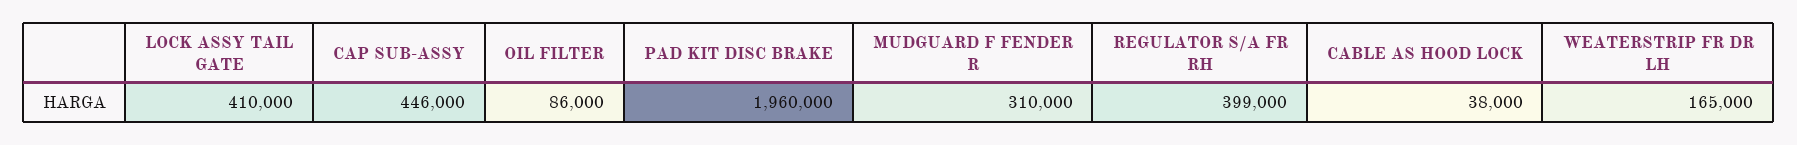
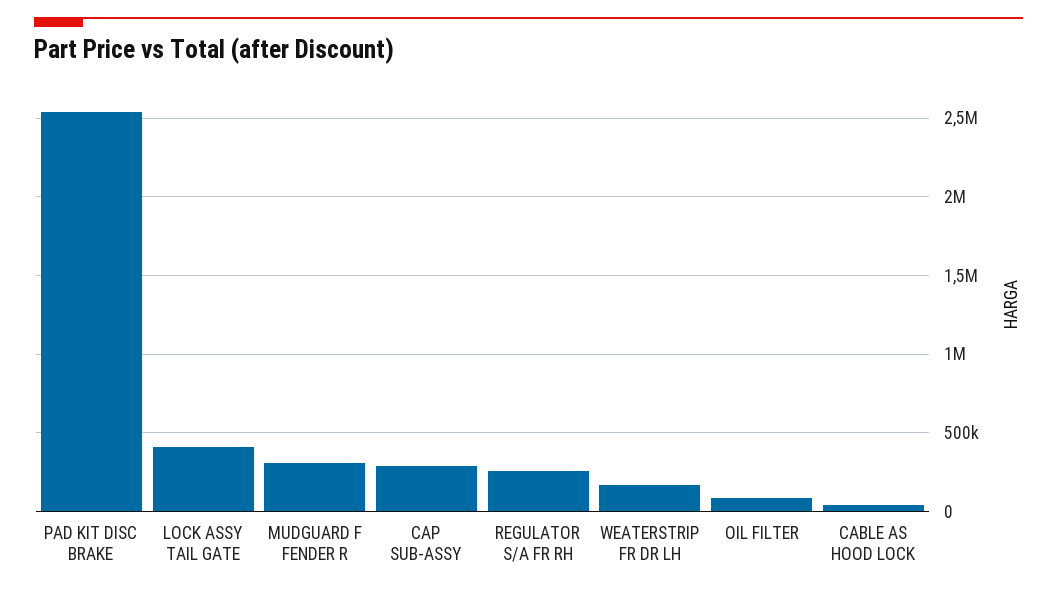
  {
    "LOCK ASSY TAIL GATE": 410000,
-   "CAP SUB-ASSY": 446000,
+   "CAP SUB-ASSY": 300000,
    "OIL FILTER": 86000,
-   "PAD KIT DISC BRAKE": 1960000,
+   "PAD KIT DISC BRAKE": 2550000,
    "MUDGUARD F FENDER R": 310000,
-   "REGULATOR S/A FR RH": 399000,
+   "REGULATOR S/A FR RH": 250000,
    "CABLE AS HOOD LOCK": 38000,
    "WEATERSTRIP FR DR LH": 165000
  }

